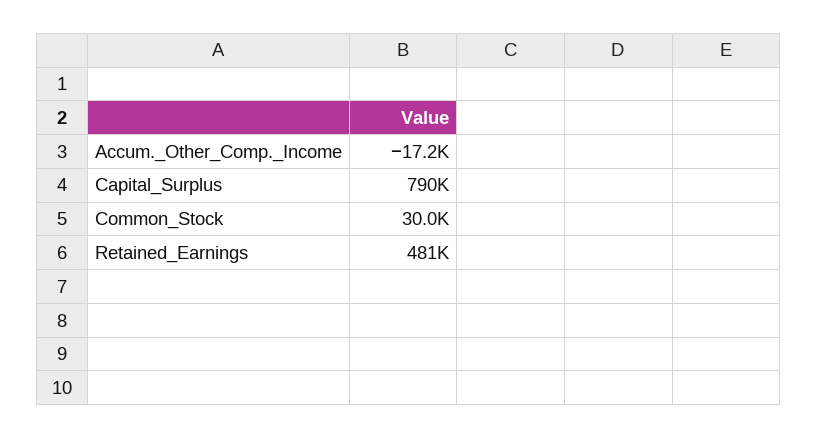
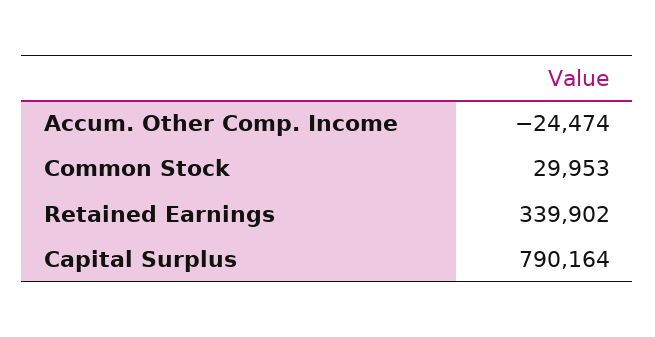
  {
-   "Accum._Other_Comp._Income": -17200,
+   "Accum._Other_Comp._Income": -24474,
    "Capital_Surplus": 790164,
    "Common_Stock": 29953,
-   "Retained_Earnings": 481000
+   "Retained_Earnings": 339902
  }

